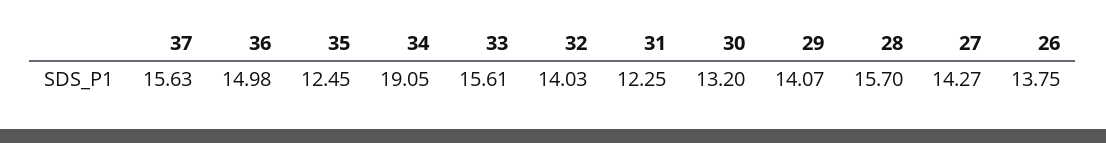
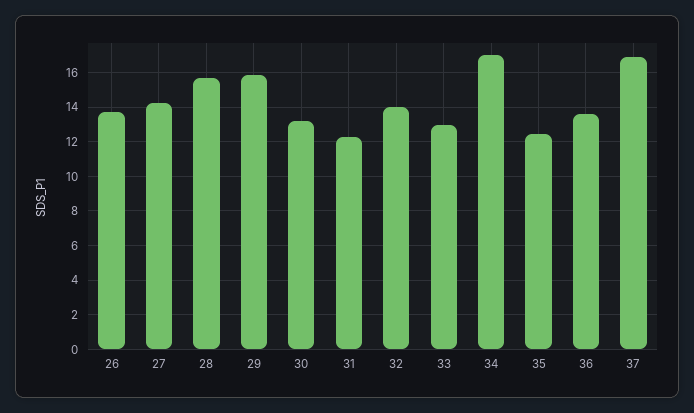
  {
-   "37": 15.63,
+   "37": 17,
-   "36": 14.98,
+   "36": 13.5,
    "35": 12.45,
-   "34": 19.05,
+   "34": 17,
-   "33": 15.61,
+   "33": 13,
    "32": 14.03,
    "31": 12.25,
    "30": 13.2,
-   "29": 14.07,
+   "29": 16,
    "28": 15.7,
    "27": 14.27,
    "26": 13.75
  }

